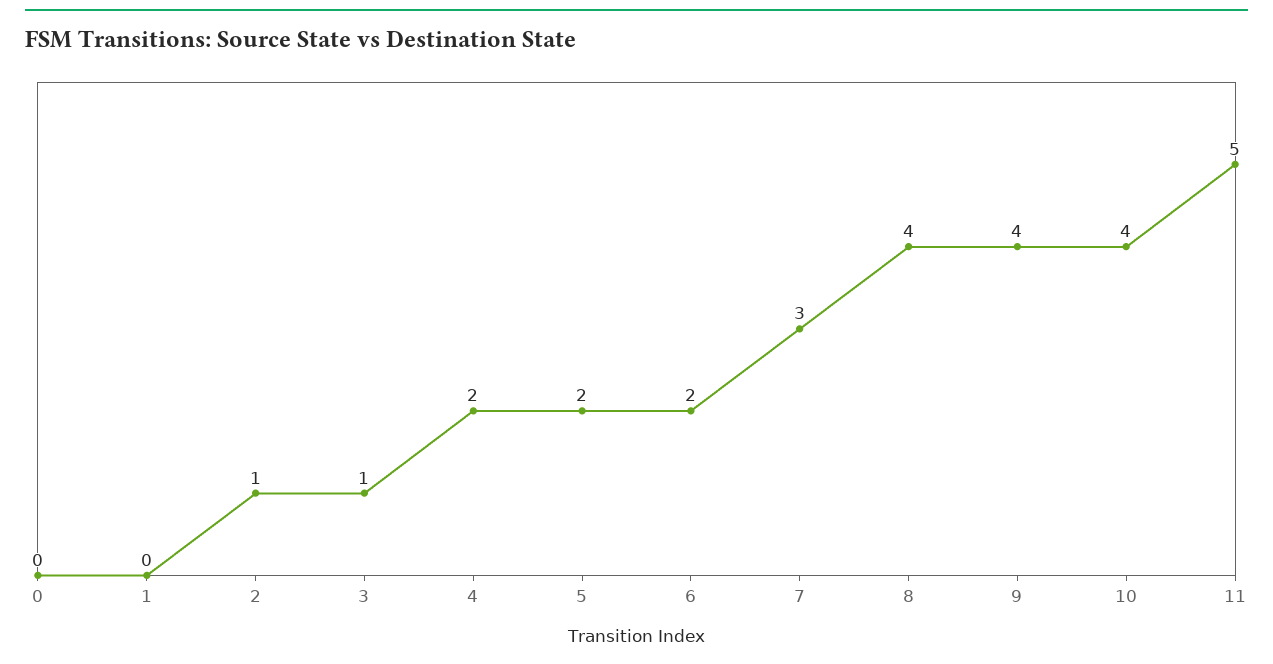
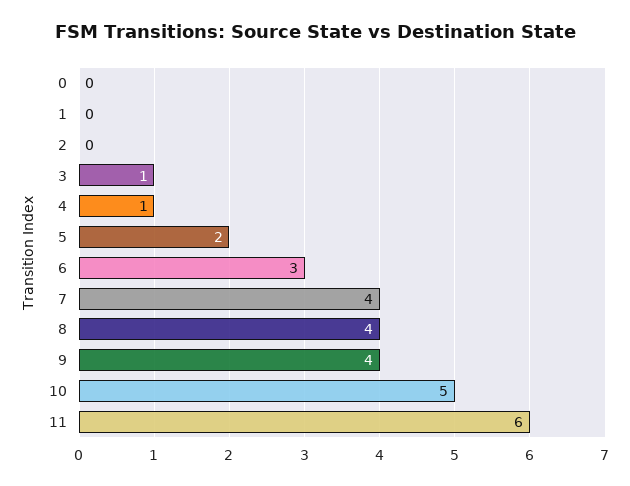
  {
    "0": 0,
    "1": 0,
-   "2": 1,
+   "2": 0,
    "3": 1,
-   "4": 2,
+   "4": 1,
    "5": 2,
-   "6": 2,
+   "6": 3,
-   "7": 3,
+   "7": 4,
    "8": 4,
    "9": 4,
-   "10": 4,
+   "10": 5,
-   "11": 5
+   "11": 6
  }

